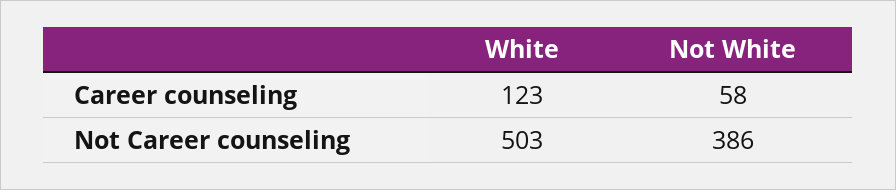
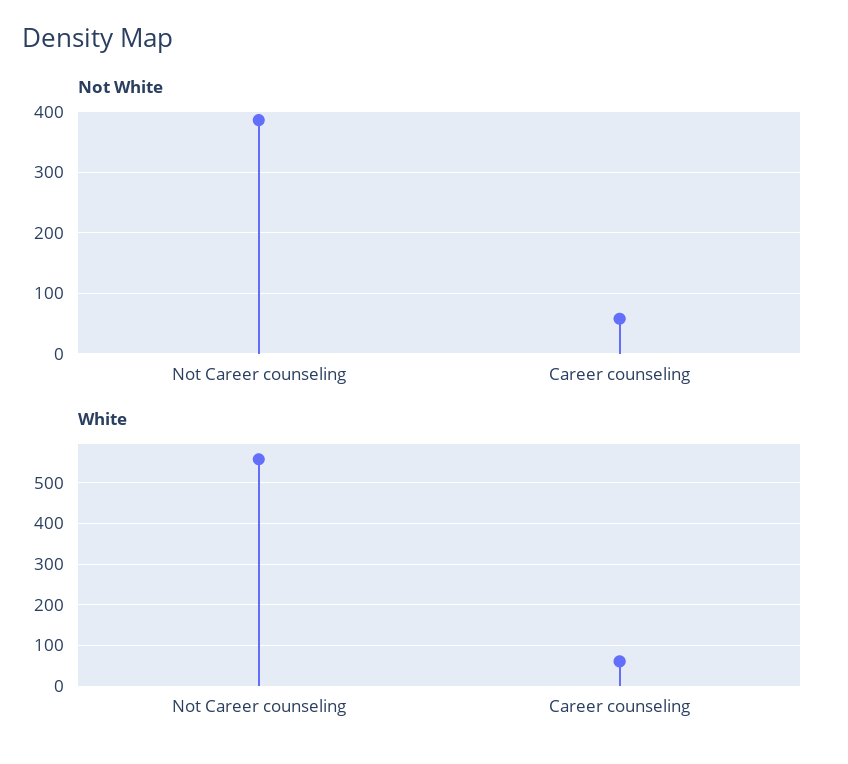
  {
    "White": {
-     "Career counseling": 123,
+     "Career counseling": 60,
-     "Not Career counseling": 503
+     "Not Career counseling": 560
    },
    "Not White": {
      "Career counseling": 58,
      "Not Career counseling": 386
    }
  }

